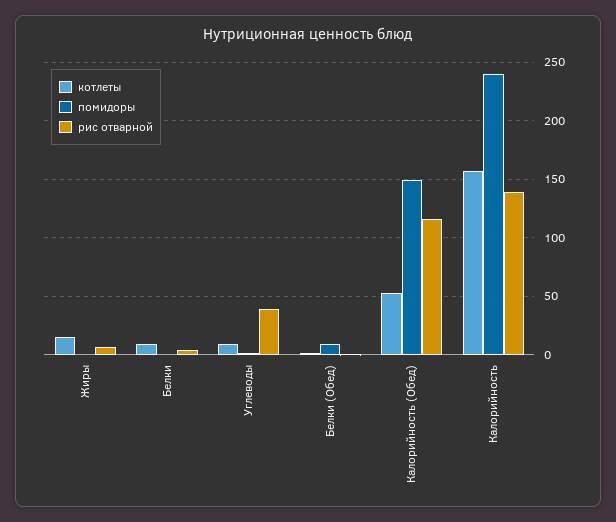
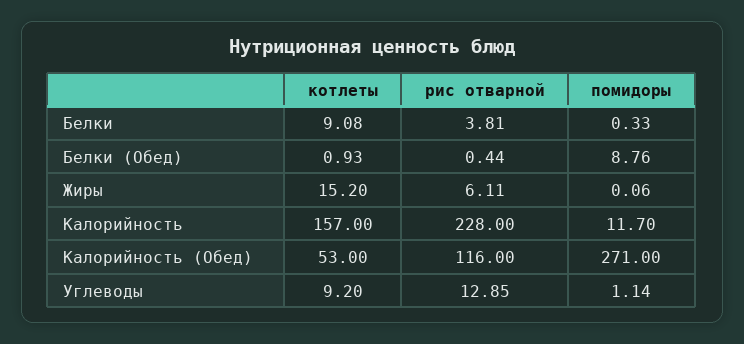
  {
    "котлеты": {
      "Жиры": 15.2,
      "Белки": 9.08,
      "Углеводы": 9.2,
      "Белки (Обед)": 0.93,
      "Калорийность (Обед)": 53,
      "Калорийность": 157
    },
    "помидоры": {
      "Жиры": 0.06,
      "Белки": 0.33,
      "Углеводы": 1.14,
      "Белки (Обед)": 8.76,
-     "Калорийность (Обед)": 150,
+     "Калорийность (Обед)": 271,
-     "Калорийность": 240
+     "Калорийность": 11.7
    },
    "рис отварной": {
      "Жиры": 6.11,
      "Белки": 3.81,
-     "Углеводы": 40,
+     "Углеводы": 12.85,
      "Белки (Обед)": 0.44,
      "Калорийность (Обед)": 116,
-     "Калорийность": 140
+     "Калорийность": 228
    }
  }

